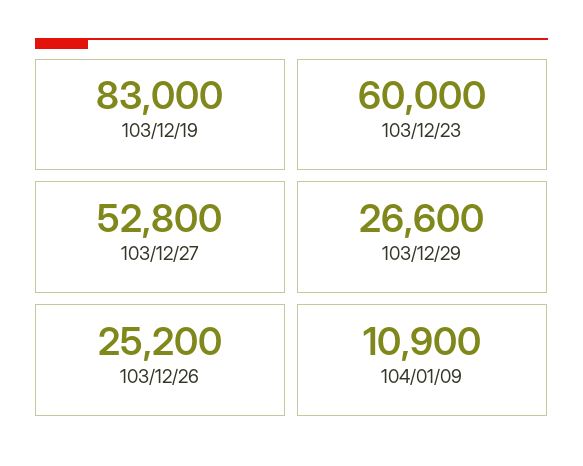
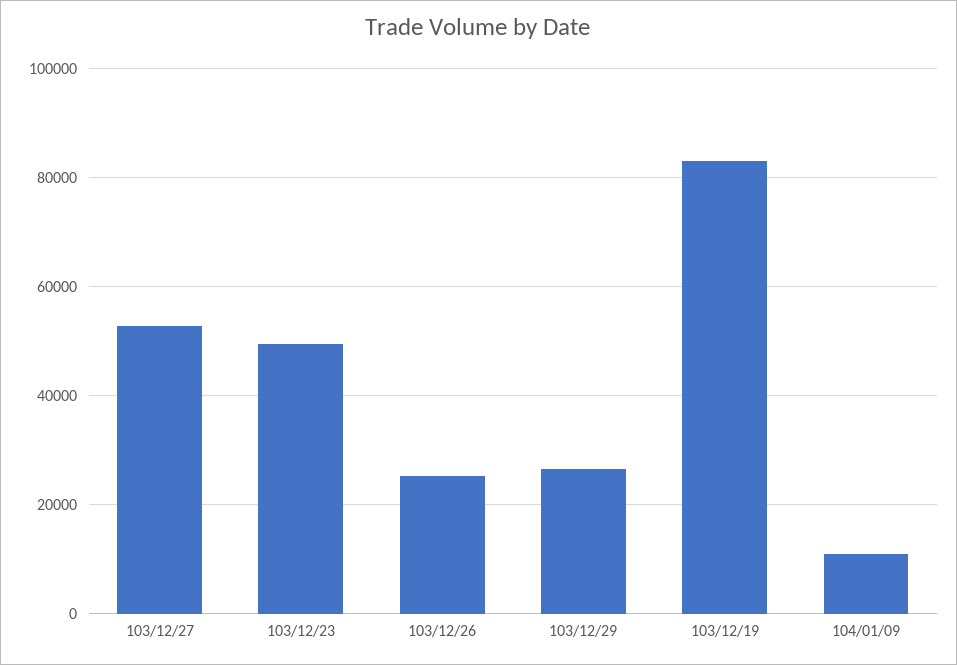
  {
    "103/12/19": 83000,
-   "103/12/23": 60000,
+   "103/12/23": 50000,
    "103/12/27": 52800,
    "103/12/29": 26600,
    "103/12/26": 25200,
    "104/01/09": 10900
  }

